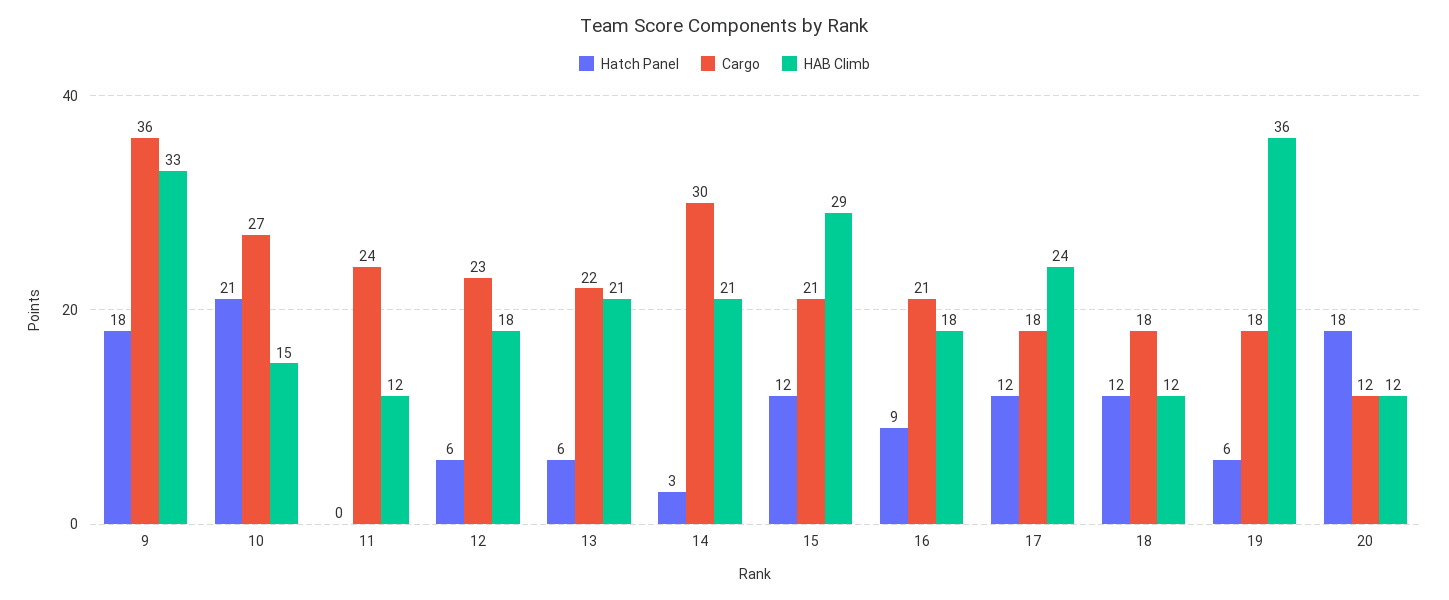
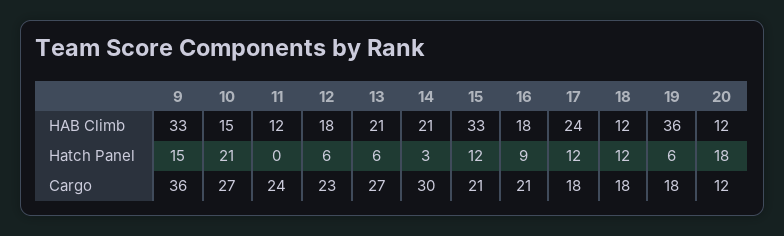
  {
    "Hatch Panel": {
-     "9": 18,
+     "9": 15,
      "10": 21,
      "11": 0,
      "12": 6,
      "13": 6,
      "14": 3,
      "15": 12,
      "16": 9,
      "17": 12,
      "18": 12,
      "19": 6,
      "20": 18
    },
    "Cargo": {
      "9": 36,
      "10": 27,
      "11": 24,
      "12": 23,
-     "13": 22,
+     "13": 27,
      "14": 30,
      "15": 21,
      "16": 21,
      "17": 18,
      "18": 18,
      "19": 18,
      "20": 12
    },
    "HAB Climb": {
      "9": 33,
      "10": 15,
      "11": 12,
      "12": 18,
      "13": 21,
      "14": 21,
-     "15": 29,
+     "15": 33,
      "16": 18,
      "17": 24,
      "18": 12,
      "19": 36,
      "20": 12
    }
  }

